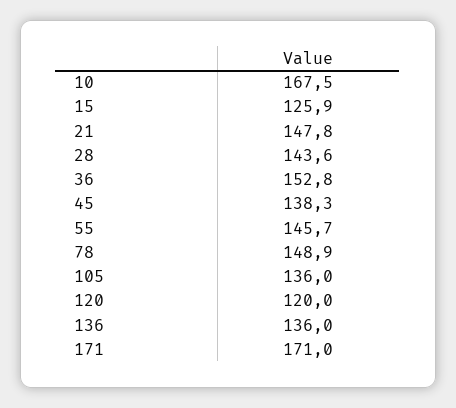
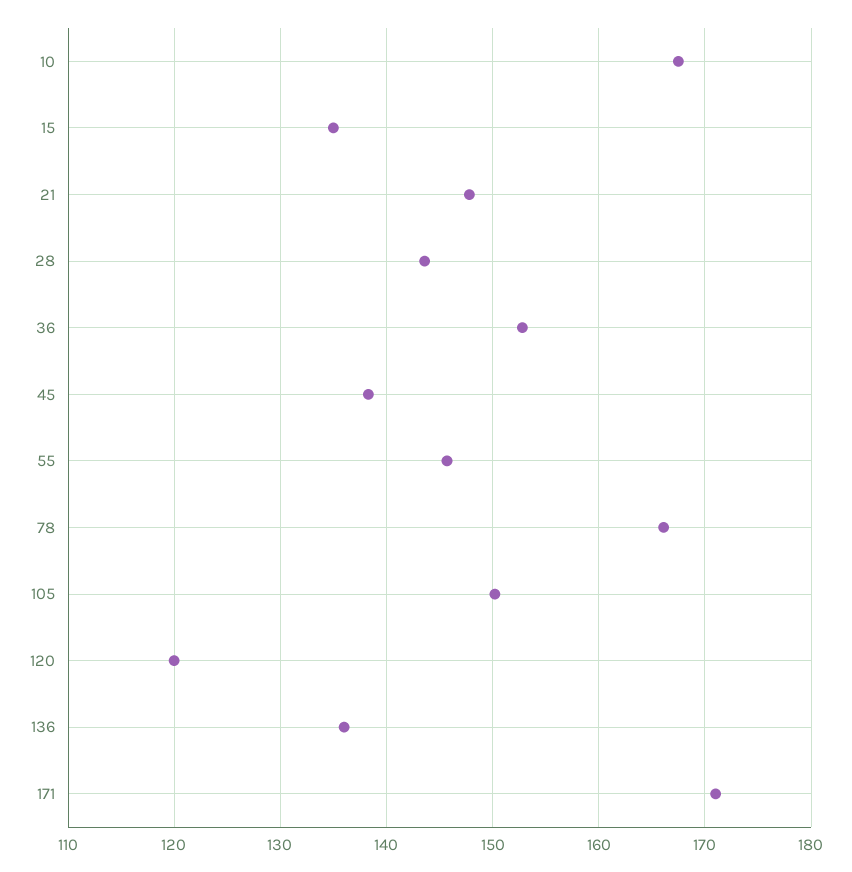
  {
    "10": 167.5,
-   "15": 125.9,
+   "15": 135,
    "21": 147.8,
    "28": 143.6,
    "36": 152.8,
    "45": 138.3,
    "55": 145.7,
-   "78": 148.9,
+   "78": 166,
-   "105": 136,
+   "105": 150,
    "120": 120,
    "136": 136,
    "171": 171
  }

